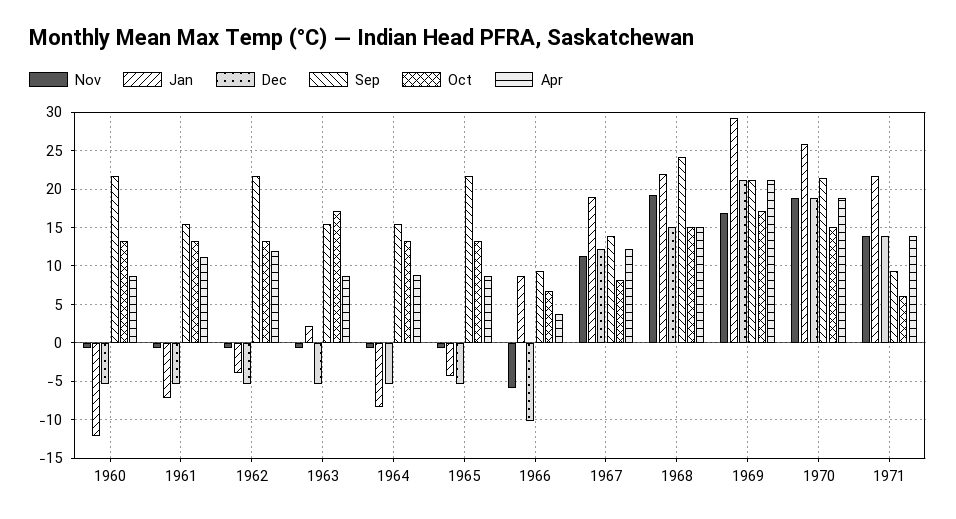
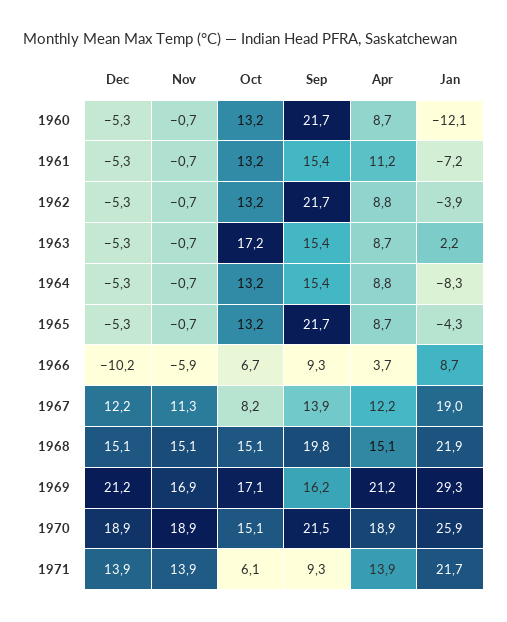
  {
    "Nov": {
      "1960": -0.7,
      "1961": -0.7,
      "1962": -0.7,
      "1963": -0.7,
      "1964": -0.7,
      "1965": -0.7,
      "1966": -5.9,
      "1967": 11.3,
-     "1968": 19,
+     "1968": 15.1,
      "1969": 16.9,
      "1970": 18.9,
      "1971": 13.9
    },
    "Jan": {
      "1960": -12.1,
      "1961": -7.2,
      "1962": -3.9,
      "1963": 2.2,
      "1964": -8.3,
      "1965": -4.3,
      "1966": 8.7,
      "1967": 19,
      "1968": 21.9,
      "1969": 29.3,
      "1970": 25.9,
      "1971": 21.7
    },
    "Dec": {
      "1960": -5.3,
      "1961": -5.3,
      "1962": -5.3,
      "1963": -5.3,
      "1964": -5.3,
      "1965": -5.3,
      "1966": -10.2,
      "1967": 12.2,
      "1968": 15.1,
      "1969": 21.2,
      "1970": 18.9,
      "1971": 13.9
    },
    "Sep": {
      "1960": 21.7,
      "1961": 15.4,
      "1962": 21.7,
      "1963": 15.4,
      "1964": 15.4,
      "1965": 21.7,
      "1966": 9.3,
      "1967": 13.9,
-     "1968": 24,
+     "1968": 19.8,
-     "1969": 21,
+     "1969": 16.2,
      "1970": 21.5,
      "1971": 9.3
    },
    "Oct": {
      "1960": 13.2,
      "1961": 13.2,
      "1962": 13.2,
      "1963": 17.2,
      "1964": 13.2,
      "1965": 13.2,
      "1966": 6.7,
      "1967": 8.2,
      "1968": 15.1,
      "1969": 17.1,
      "1970": 15.1,
      "1971": 6.1
    },
    "Apr": {
      "1960": 8.7,
      "1961": 11.2,
-     "1962": 12,
+     "1962": 8.8,
      "1963": 8.7,
      "1964": 8.8,
      "1965": 8.7,
      "1966": 3.7,
      "1967": 12.2,
      "1968": 15.1,
      "1969": 21.2,
      "1970": 18.9,
      "1971": 13.9
    }
  }

